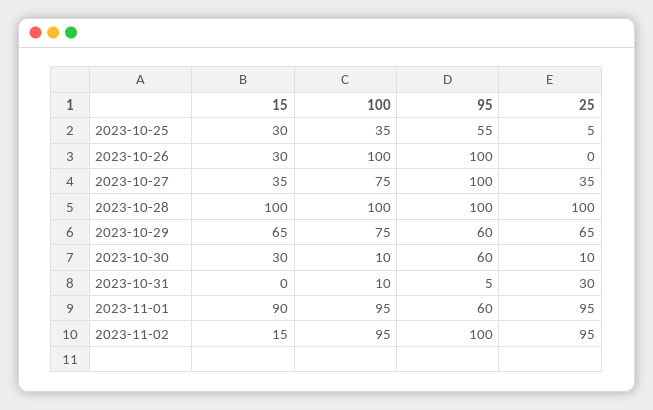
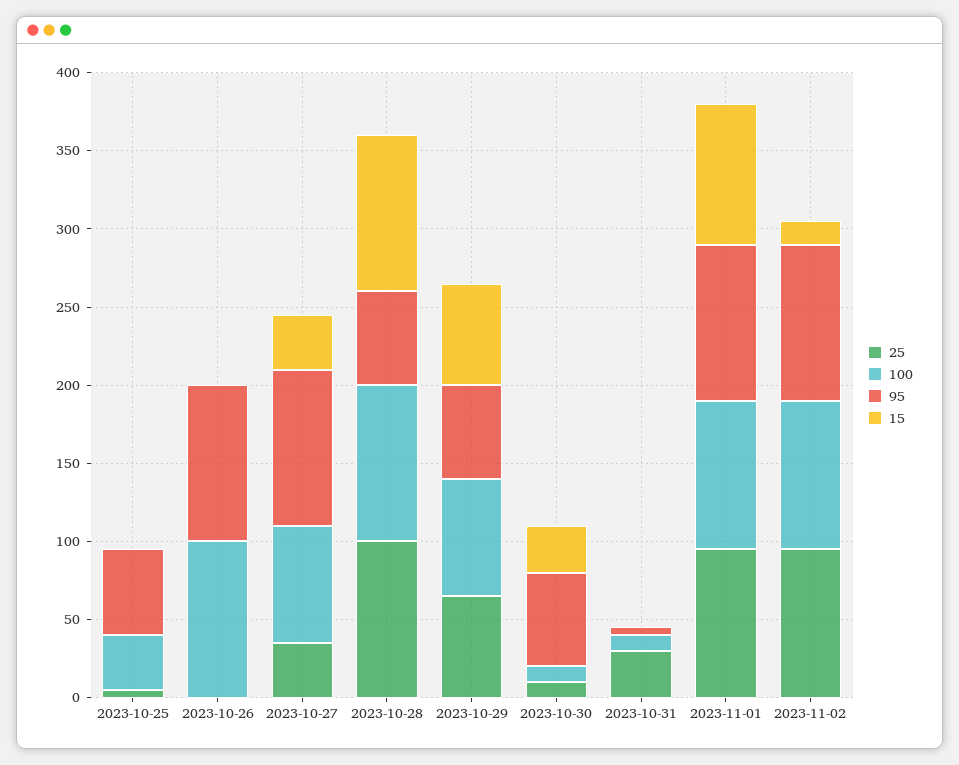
  {
    "15": {
-     "2023-10-25": 30,
+     "2023-10-25": 0,
-     "2023-10-26": 30,
+     "2023-10-26": 0,
      "2023-10-27": 35,
      "2023-10-28": 100,
      "2023-10-29": 65,
      "2023-10-30": 30,
      "2023-10-31": 0,
      "2023-11-01": 90,
      "2023-11-02": 15
    },
    "100": {
      "2023-10-25": 35,
      "2023-10-26": 100,
      "2023-10-27": 75,
      "2023-10-28": 100,
      "2023-10-29": 75,
      "2023-10-30": 10,
      "2023-10-31": 10,
      "2023-11-01": 95,
      "2023-11-02": 95
    },
    "95": {
      "2023-10-25": 55,
      "2023-10-26": 100,
      "2023-10-27": 100,
-     "2023-10-28": 100,
+     "2023-10-28": 60,
      "2023-10-29": 60,
      "2023-10-30": 60,
      "2023-10-31": 5,
-     "2023-11-01": 60,
+     "2023-11-01": 100,
      "2023-11-02": 100
    },
    "25": {
      "2023-10-25": 5,
      "2023-10-26": 0,
      "2023-10-27": 35,
      "2023-10-28": 100,
      "2023-10-29": 65,
      "2023-10-30": 10,
      "2023-10-31": 30,
      "2023-11-01": 95,
      "2023-11-02": 95
    }
  }

